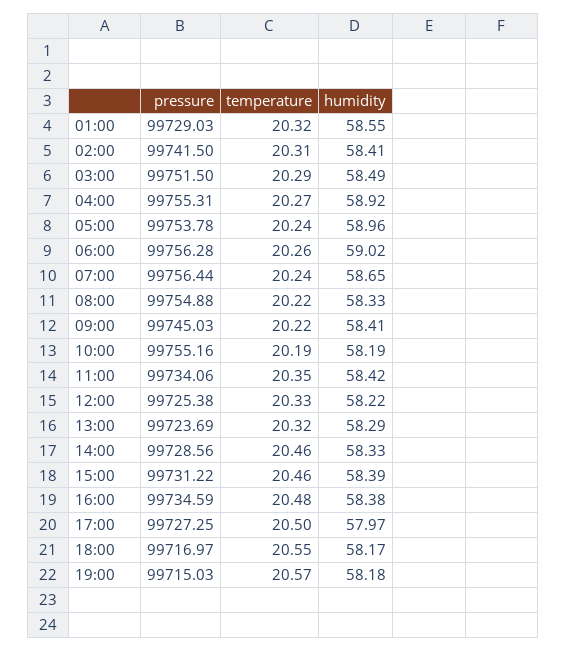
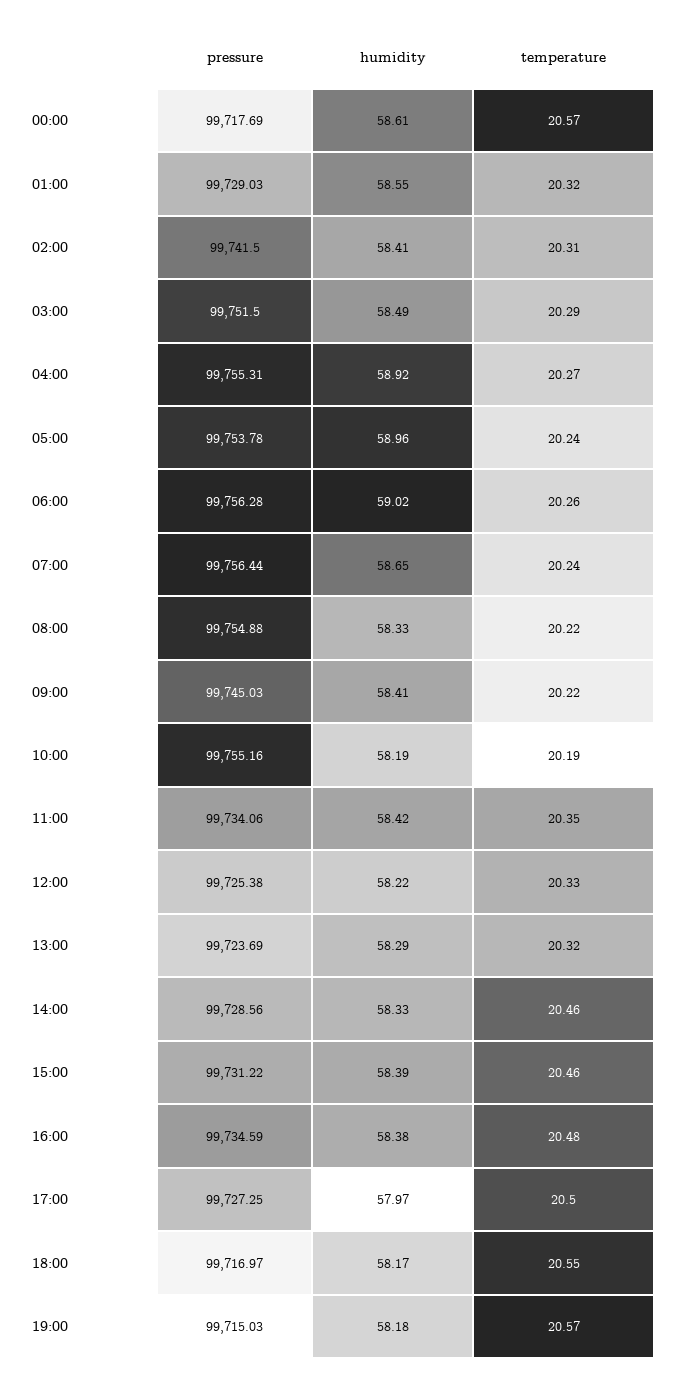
  {
    "pressure": {
      "01:00": 99729.03,
      "02:00": 99741.5,
      "03:00": 99751.5,
      "04:00": 99755.31,
      "05:00": 99753.78,
      "06:00": 99756.28,
      "07:00": 99756.44,
      "08:00": 99754.88,
      "09:00": 99745.03,
      "10:00": 99755.16,
      "11:00": 99734.06,
      "12:00": 99725.38,
      "13:00": 99723.69,
      "14:00": 99728.56,
      "15:00": 99731.22,
      "16:00": 99734.59,
      "17:00": 99727.25,
      "18:00": 99716.97,
-     "19:00": 99715.03
+     "19:00": 99715.03,
+     "00:00": 99717.69
    },
    "temperature": {
      "01:00": 20.32,
      "02:00": 20.31,
      "03:00": 20.29,
      "04:00": 20.27,
      "05:00": 20.24,
      "06:00": 20.26,
      "07:00": 20.24,
      "08:00": 20.22,
      "09:00": 20.22,
      "10:00": 20.19,
      "11:00": 20.35,
      "12:00": 20.33,
      "13:00": 20.32,
      "14:00": 20.46,
      "15:00": 20.46,
      "16:00": 20.48,
      "17:00": 20.5,
      "18:00": 20.55,
-     "19:00": 20.57
+     "19:00": 20.57,
+     "00:00": 20.57
    },
    "humidity": {
      "01:00": 58.55,
      "02:00": 58.41,
      "03:00": 58.49,
      "04:00": 58.92,
      "05:00": 58.96,
      "06:00": 59.02,
      "07:00": 58.65,
      "08:00": 58.33,
      "09:00": 58.41,
      "10:00": 58.19,
      "11:00": 58.42,
      "12:00": 58.22,
      "13:00": 58.29,
      "14:00": 58.33,
      "15:00": 58.39,
      "16:00": 58.38,
      "17:00": 57.97,
      "18:00": 58.17,
-     "19:00": 58.18
+     "19:00": 58.18,
+     "00:00": 58.61
    }
  }

